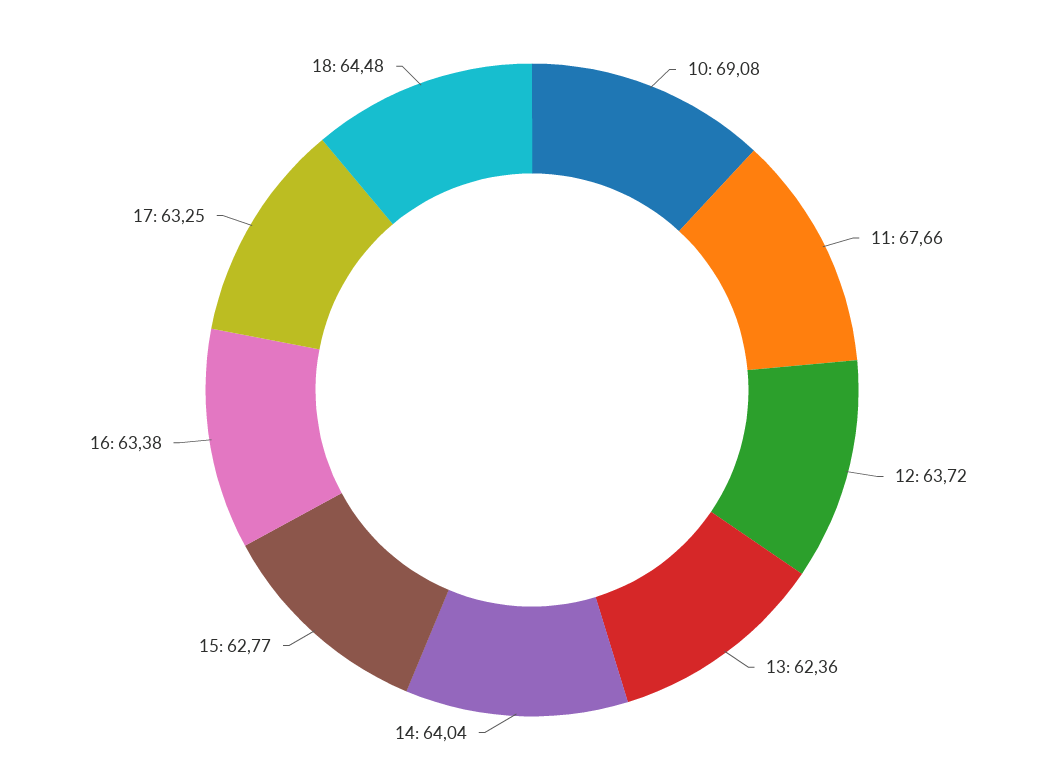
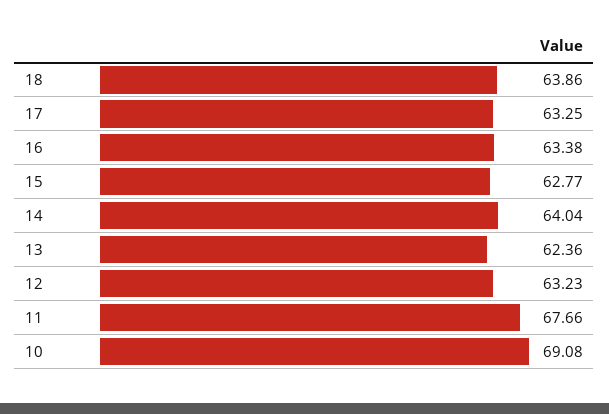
  {
    "10": 69.08,
    "11": 67.66,
-   "12": 63.72,
+   "12": 63.23,
    "13": 62.36,
    "14": 64.04,
    "15": 62.77,
    "16": 63.38,
    "17": 63.25,
-   "18": 64.48
+   "18": 63.86
  }

